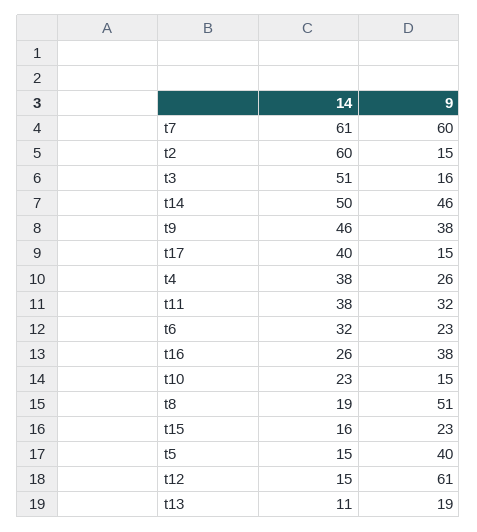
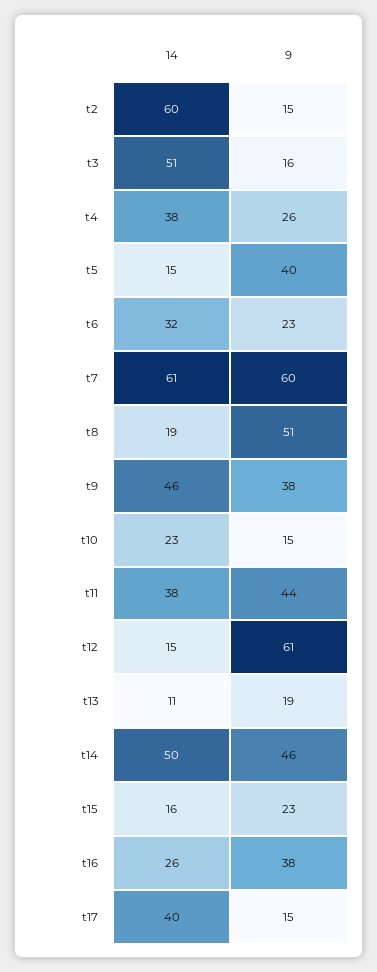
  {
    "14": {
      "t7": 61,
      "t2": 60,
      "t3": 51,
      "t14": 50,
      "t9": 46,
      "t17": 40,
      "t4": 38,
      "t11": 38,
      "t6": 32,
      "t16": 26,
      "t10": 23,
      "t8": 19,
      "t15": 16,
      "t5": 15,
      "t12": 15,
      "t13": 11
    },
    "9": {
      "t7": 60,
      "t2": 15,
      "t3": 16,
      "t14": 46,
      "t9": 38,
      "t17": 15,
      "t4": 26,
-     "t11": 32,
+     "t11": 44,
      "t6": 23,
      "t16": 38,
      "t10": 15,
      "t8": 51,
      "t15": 23,
      "t5": 40,
      "t12": 61,
      "t13": 19
    }
  }

